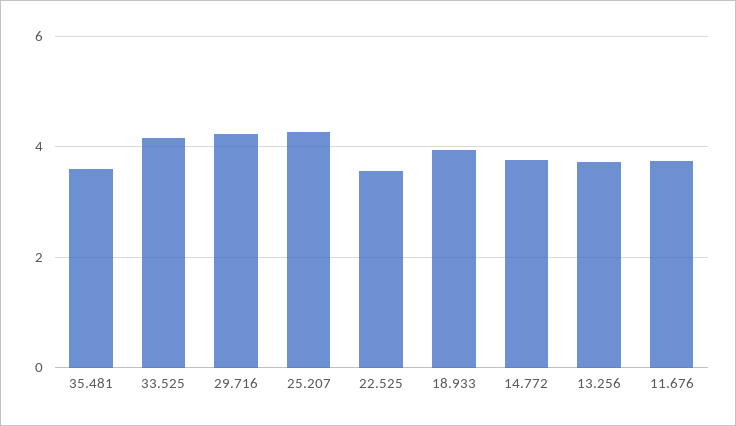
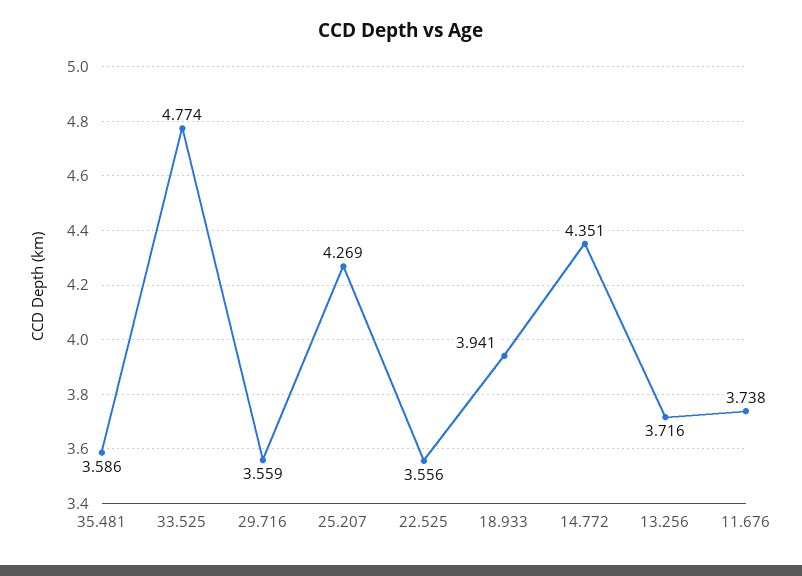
  {
    "35.481": 3.586,
-   "33.525": 4.2,
+   "33.525": 4.774,
-   "29.716": 4.2,
+   "29.716": 3.559,
    "25.207": 4.269,
    "22.525": 3.556,
    "18.933": 3.941,
-   "14.772": 3.8,
+   "14.772": 4.351,
    "13.256": 3.716,
    "11.676": 3.738
  }

